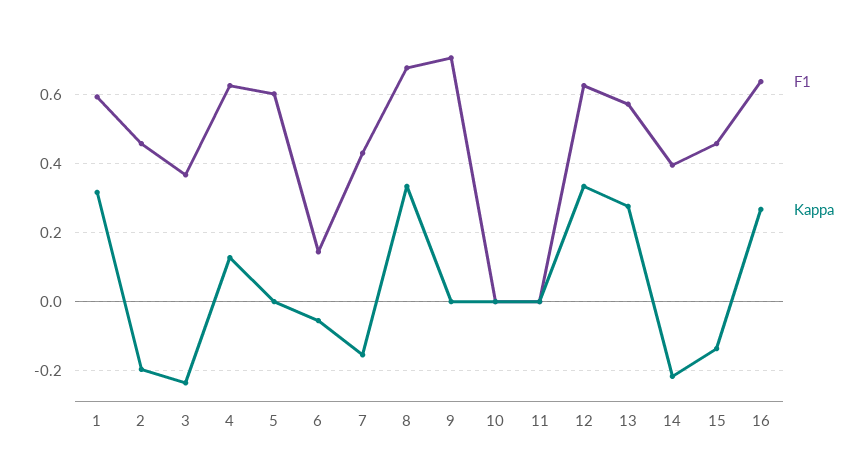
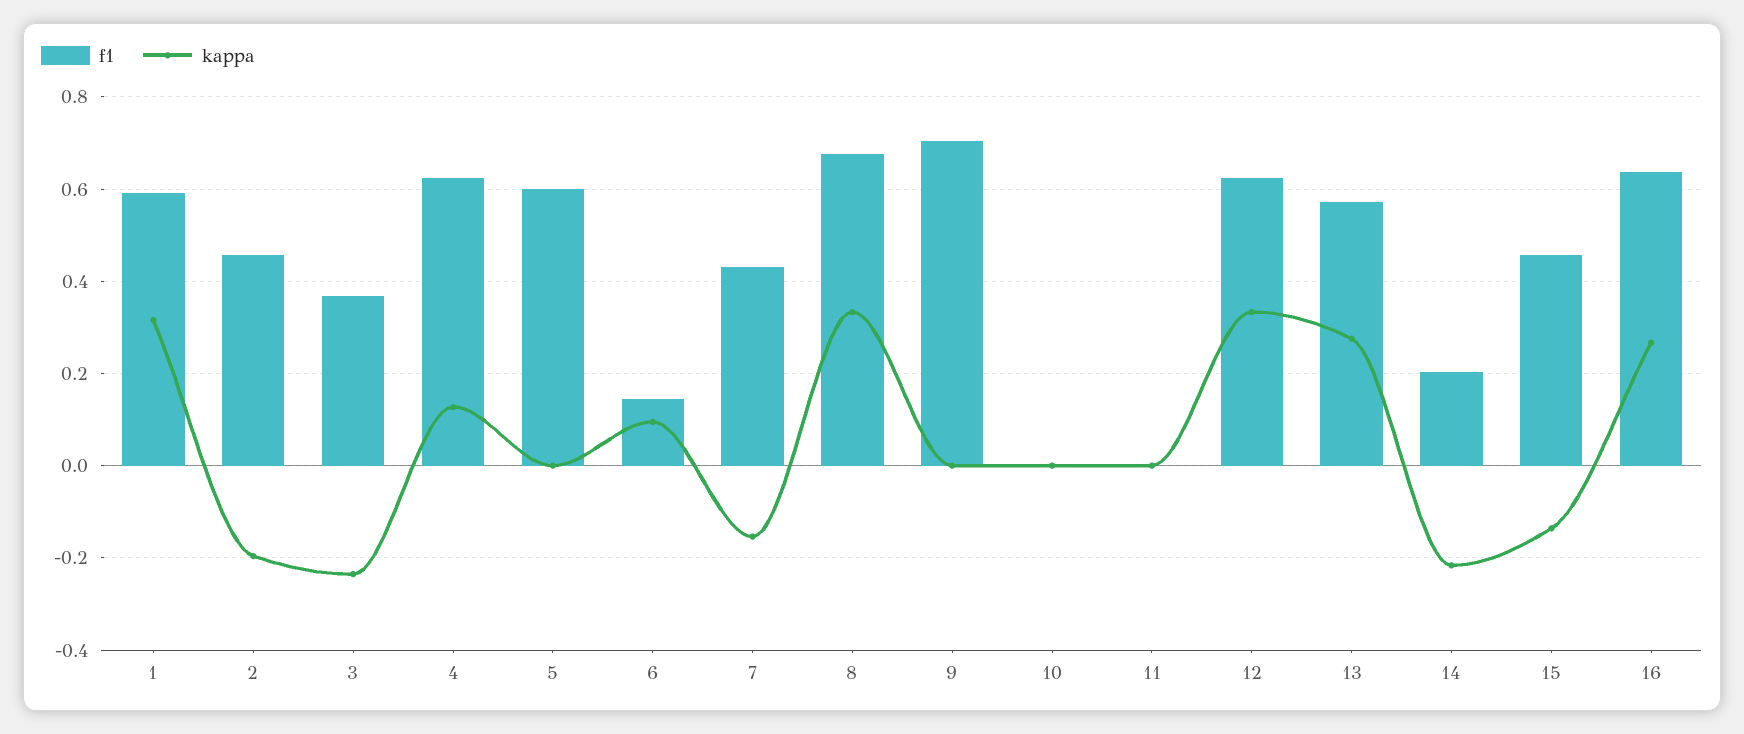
  {
    "F1": {
      "1": 0.6,
      "2": 0.46,
      "3": 0.36,
      "4": 0.62,
      "5": 0.6,
      "6": 0.14,
      "7": 0.44,
      "8": 0.68,
      "9": 0.7,
      "10": 0,
      "11": 0,
      "12": 0.62,
      "13": 0.58,
-     "14": 0.4,
+     "14": 0.2,
      "15": 0.46,
      "16": 0.64
    },
    "Kappa": {
      "1": 0.32,
      "2": -0.2,
      "3": -0.24,
      "4": 0.12,
      "5": 0,
-     "6": -0.06,
+     "6": 0.1,
      "7": -0.16,
      "8": 0.34,
      "9": 0,
      "10": 0,
      "11": 0,
      "12": 0.34,
      "13": 0.28,
      "14": -0.22,
      "15": -0.14,
      "16": 0.26
    }
  }

